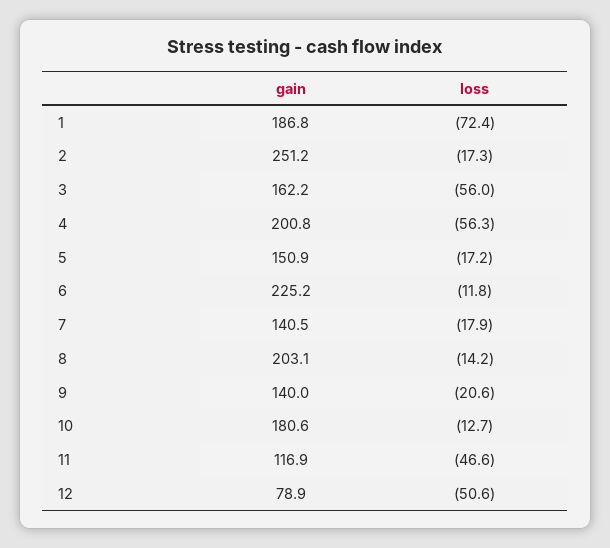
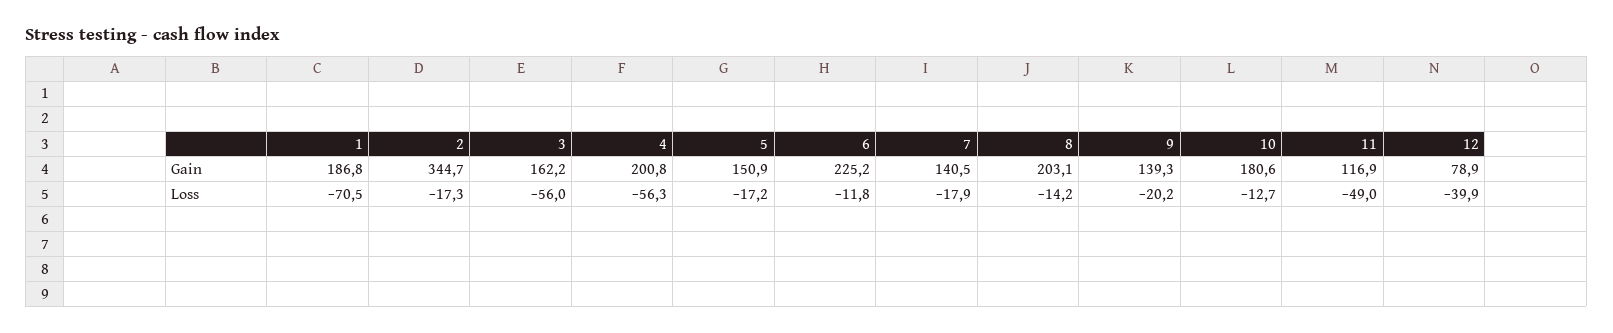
  {
    "gain": {
      "1": 186.8,
-     "2": 251.2,
+     "2": 344.7,
      "3": 162.2,
      "4": 200.8,
      "5": 150.9,
      "6": 225.2,
      "7": 140.5,
      "8": 203.1,
-     "9": 140,
+     "9": 139.3,
      "10": 180.6,
      "11": 116.9,
      "12": 78.9
    },
    "loss": {
-     "1": -72.4,
+     "1": -70.5,
      "2": -17.3,
      "3": -56,
      "4": -56.3,
      "5": -17.2,
      "6": -11.8,
      "7": -17.9,
      "8": -14.2,
-     "9": -20.6,
+     "9": -20.2,
      "10": -12.7,
-     "11": -46.6,
+     "11": -49,
-     "12": -50.6
+     "12": -39.9
    }
  }

